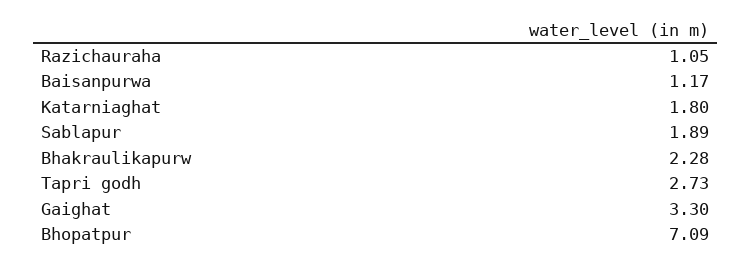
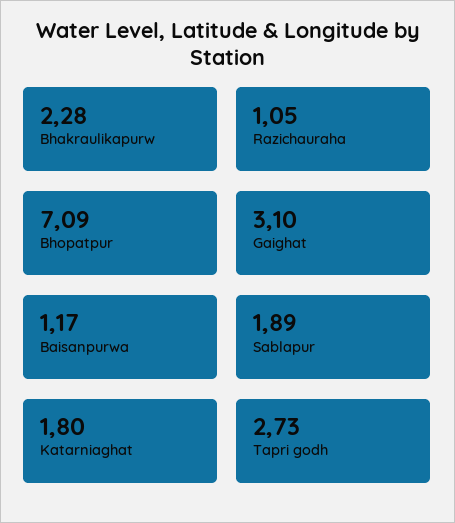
  {
    "Razichauraha": 1.05,
    "Baisanpurwa": 1.17,
    "Katarniaghat": 1.8,
    "Sablapur": 1.89,
    "Bhakraulikapurw": 2.28,
    "Tapri godh": 2.73,
-   "Gaighat": 3.3,
+   "Gaighat": 3.1,
    "Bhopatpur": 7.09
  }

